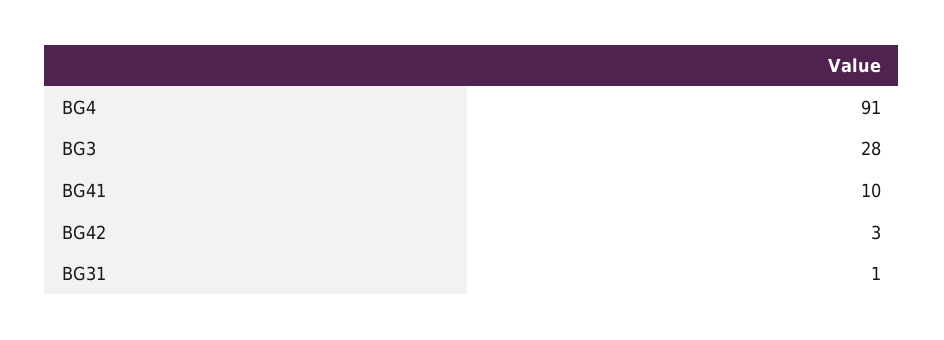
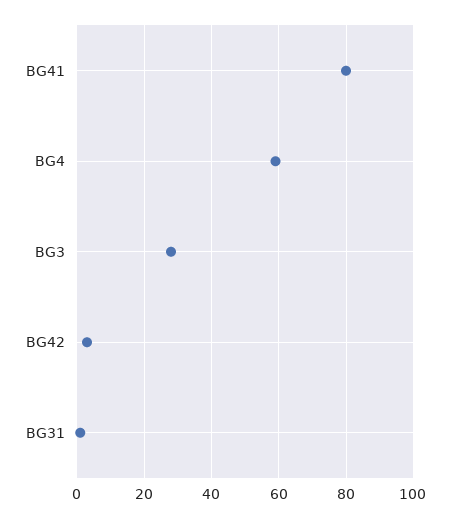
  {
-   "BG4": 91,
+   "BG4": 60,
    "BG3": 28,
-   "BG41": 10,
+   "BG41": 80,
    "BG42": 3,
    "BG31": 1
  }

